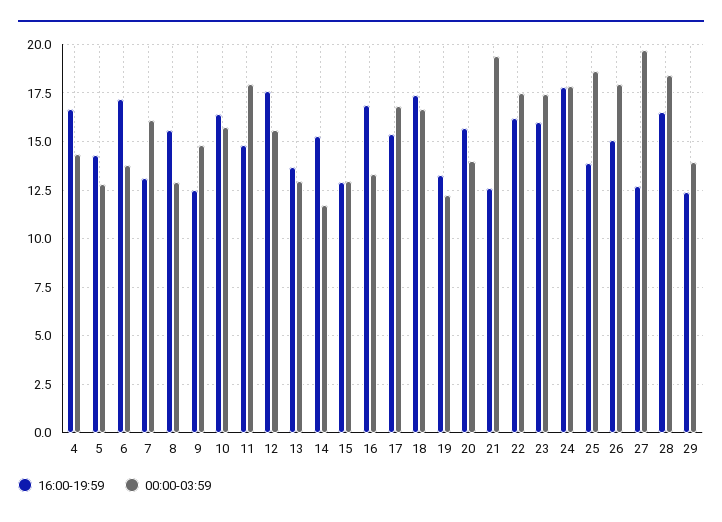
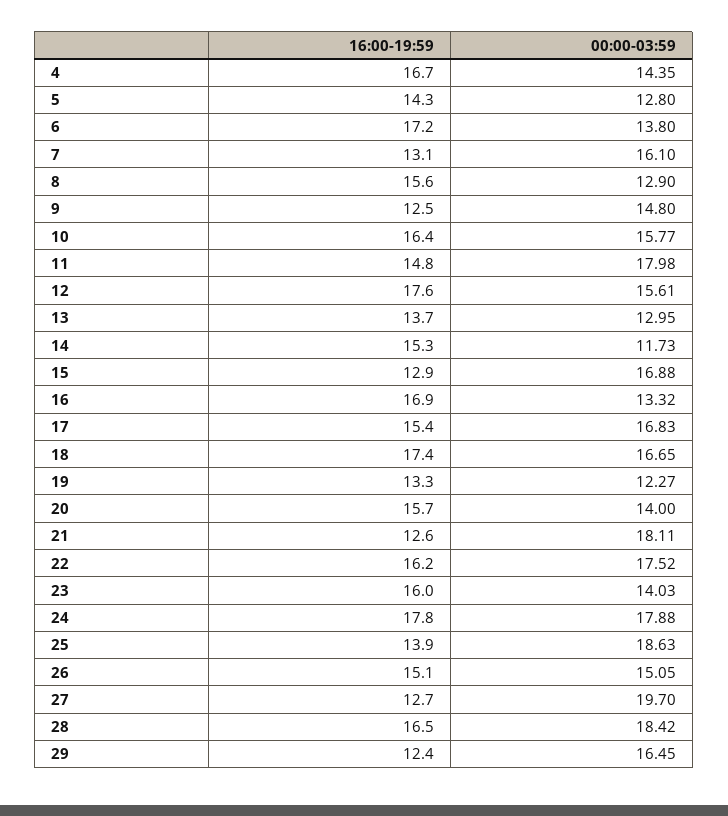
  {
    "16:00-19:59": {
      "4": 16.7,
      "5": 14.3,
      "6": 17.2,
      "7": 13.1,
      "8": 15.6,
      "9": 12.5,
      "10": 16.4,
      "11": 14.8,
      "12": 17.6,
      "13": 13.7,
      "14": 15.3,
      "15": 12.9,
      "16": 16.9,
      "17": 15.4,
      "18": 17.4,
      "19": 13.3,
      "20": 15.7,
      "21": 12.6,
      "22": 16.2,
      "23": 16,
      "24": 17.8,
      "25": 13.9,
      "26": 15.1,
      "27": 12.7,
      "28": 16.5,
      "29": 12.4
    },
    "00:00-03:59": {
      "4": 14.35,
      "5": 12.8,
      "6": 13.8,
      "7": 16.1,
      "8": 12.9,
      "9": 14.8,
      "10": 15.77,
      "11": 17.98,
      "12": 15.61,
      "13": 12.95,
      "14": 11.73,
-     "15": 13,
+     "15": 16.88,
      "16": 13.32,
      "17": 16.83,
      "18": 16.65,
      "19": 12.27,
      "20": 14,
-     "21": 19.5,
+     "21": 18.11,
      "22": 17.52,
-     "23": 17.5,
+     "23": 14.03,
      "24": 17.88,
      "25": 18.63,
-     "26": 18,
+     "26": 15.05,
      "27": 19.7,
      "28": 18.42,
-     "29": 14
+     "29": 16.45
    }
  }

